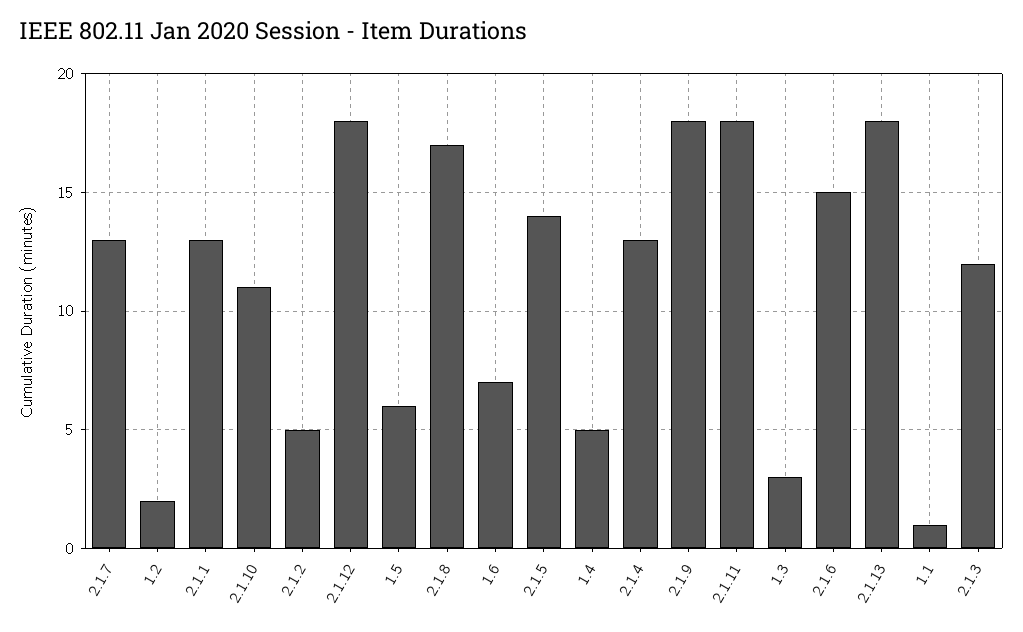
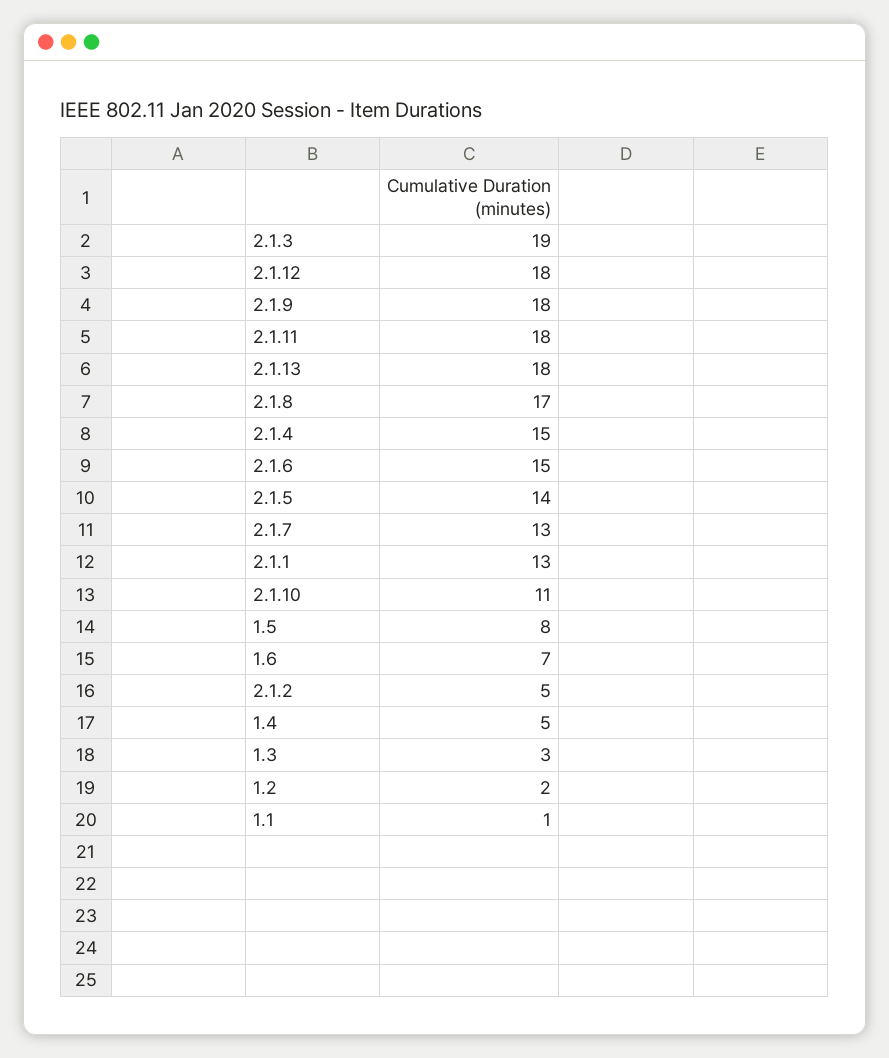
  {
    "2.1.7": 13,
    "1.2": 2,
    "2.1.1": 13,
    "2.1.10": 11,
    "2.1.2": 5,
    "2.1.12": 18,
-   "1.5": 6,
+   "1.5": 8,
    "2.1.8": 17,
    "1.6": 7,
    "2.1.5": 14,
    "1.4": 5,
-   "2.1.4": 13,
+   "2.1.4": 15,
    "2.1.9": 18,
    "2.1.11": 18,
    "1.3": 3,
    "2.1.6": 15,
    "2.1.13": 18,
    "1.1": 1,
-   "2.1.3": 12
+   "2.1.3": 19
  }

